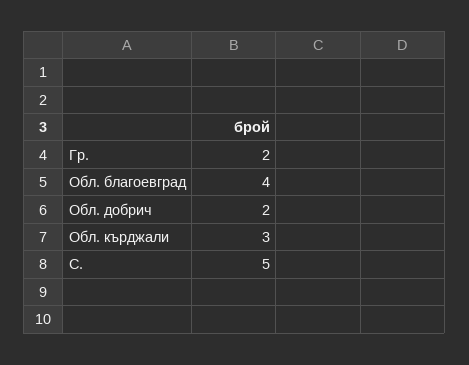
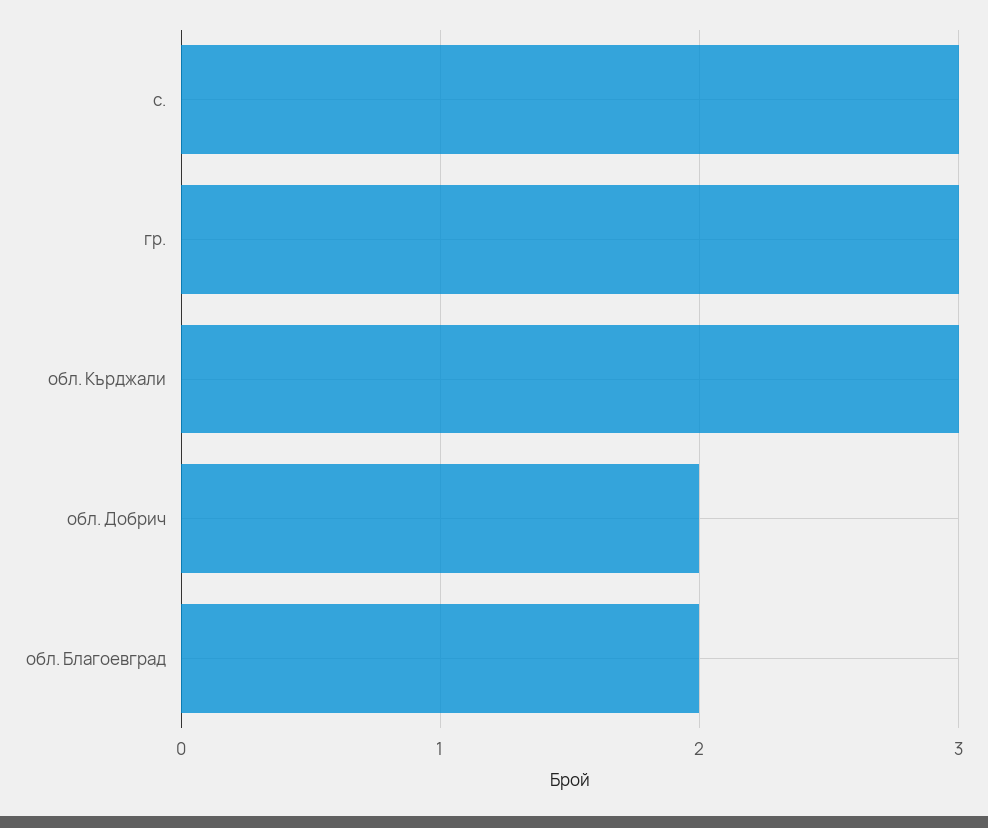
  {
-   "Гр.": 2,
+   "Гр.": 3,
-   "Обл. благоевград": 4,
+   "Обл. благоевград": 2,
    "Обл. добрич": 2,
    "Обл. кърджали": 3,
-   "С.": 5
+   "С.": 3
  }

